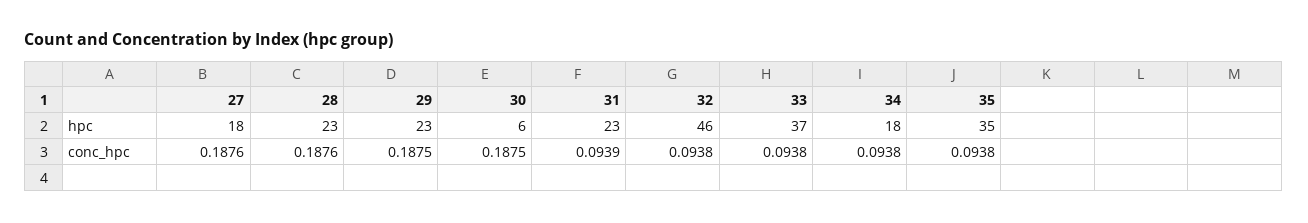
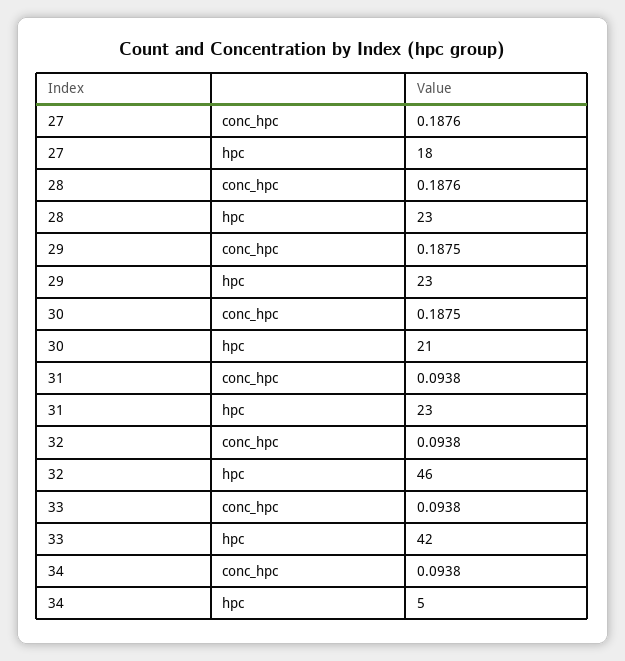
  {
    "27": {
      "hpc": 18,
      "conc_hpc": 0.1876
    },
    "28": {
      "hpc": 23,
      "conc_hpc": 0.1876
    },
    "29": {
      "hpc": 23,
      "conc_hpc": 0.1875
    },
    "30": {
-     "hpc": 6,
+     "hpc": 21,
      "conc_hpc": 0.1875
    },
    "31": {
      "hpc": 23,
-     "conc_hpc": 0.0939
+     "conc_hpc": 0.0938
    },
    "32": {
      "hpc": 46,
      "conc_hpc": 0.0938
    },
    "33": {
-     "hpc": 37,
+     "hpc": 42,
      "conc_hpc": 0.0938
    },
    "34": {
-     "hpc": 18,
+     "hpc": 5,
      "conc_hpc": 0.0938
-   },
+   }
-   "35": {
-     "hpc": 35,
-     "conc_hpc": 0.0938
-   }
  }

